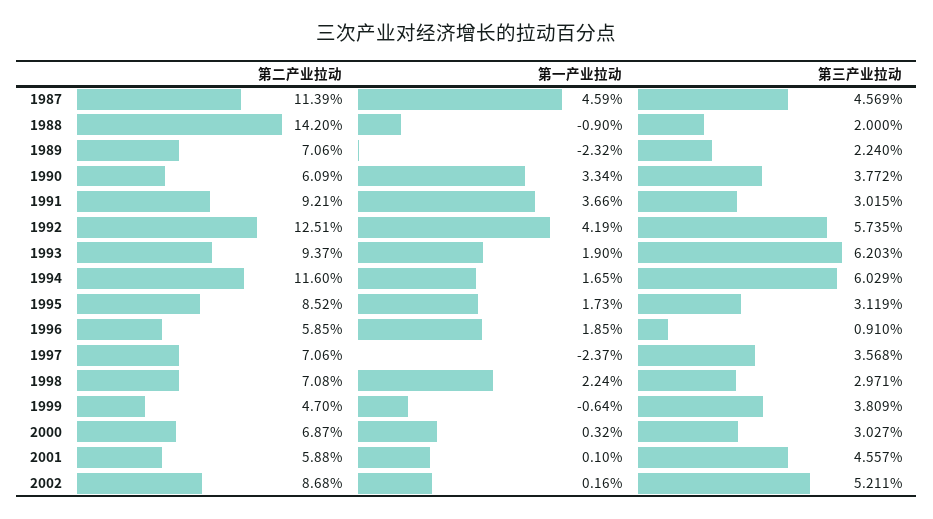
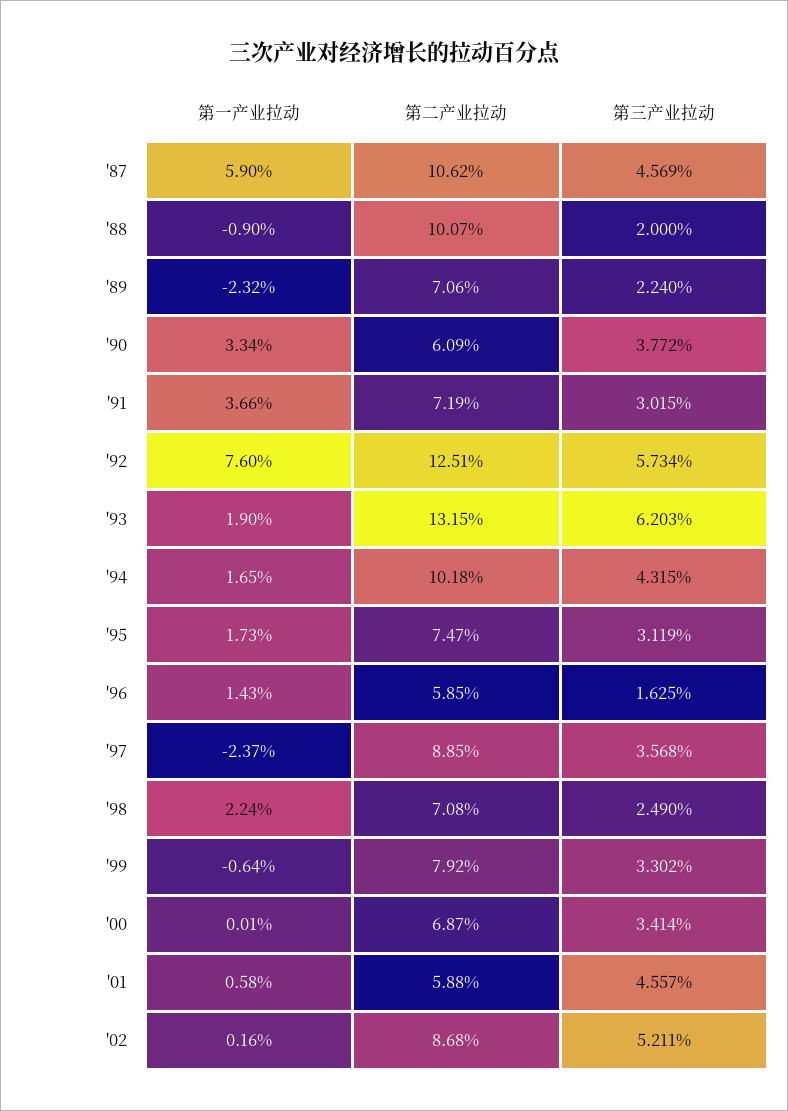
  {
    "第二产业拉动": {
-     "1987": 11.39,
+     "1987": 10.62,
-     "1988": 14.2,
+     "1988": 10.07,
      "1989": 7.06,
      "1990": 6.09,
-     "1991": 9.21,
+     "1991": 7.19,
      "1992": 12.51,
-     "1993": 9.37,
+     "1993": 13.15,
-     "1994": 11.6,
+     "1994": 10.18,
-     "1995": 8.52,
+     "1995": 7.47,
      "1996": 5.85,
-     "1997": 7.06,
+     "1997": 8.85,
      "1998": 7.08,
-     "1999": 4.7,
+     "1999": 7.92,
      "2000": 6.87,
      "2001": 5.88,
      "2002": 8.68
    },
    "第一产业拉动": {
-     "1987": 4.59,
+     "1987": 5.9,
      "1988": -0.9,
      "1989": -2.32,
      "1990": 3.34,
      "1991": 3.66,
-     "1992": 4.19,
+     "1992": 7.6,
      "1993": 1.9,
      "1994": 1.65,
      "1995": 1.73,
-     "1996": 1.85,
+     "1996": 1.43,
      "1997": -2.37,
      "1998": 2.24,
      "1999": -0.64,
-     "2000": 0.32,
+     "2000": 0.01,
-     "2001": 0.1,
+     "2001": 0.58,
      "2002": 0.16
    },
    "第三产业拉动": {
      "1987": 4.569,
      "1988": 2,
      "1989": 2.24,
      "1990": 3.772,
      "1991": 3.015,
-     "1992": 5.735,
+     "1992": 5.734,
      "1993": 6.203,
-     "1994": 6.029,
+     "1994": 4.315,
      "1995": 3.119,
-     "1996": 0.91,
+     "1996": 1.625,
      "1997": 3.568,
-     "1998": 2.971,
+     "1998": 2.49,
-     "1999": 3.809,
+     "1999": 3.302,
-     "2000": 3.027,
+     "2000": 3.414,
      "2001": 4.557,
      "2002": 5.211
    }
  }

